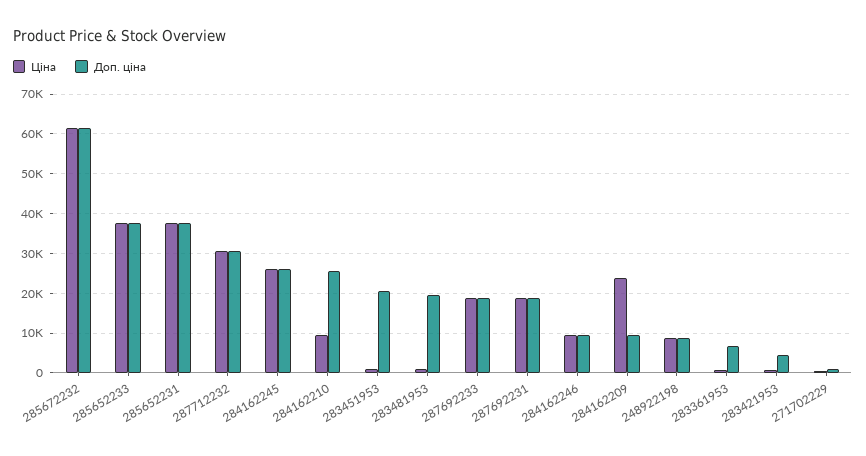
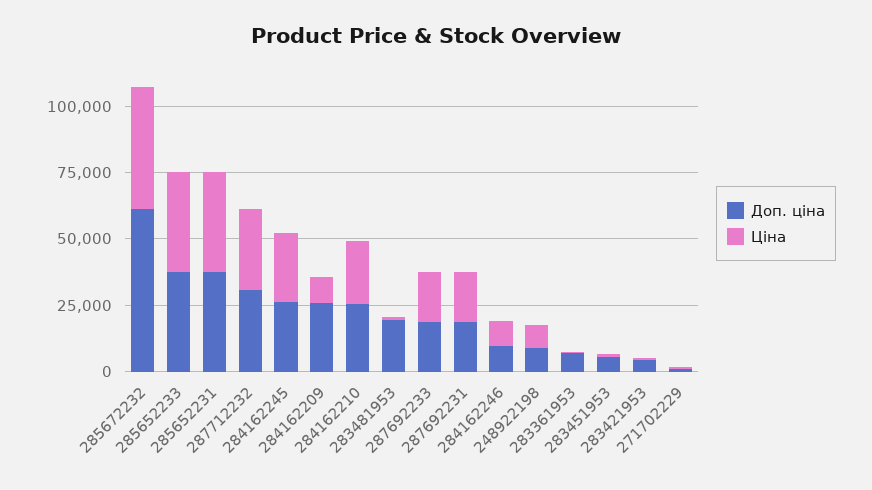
  {
    "Ціна": {
-     "285672232": 62000,
+     "285672232": 45000,
      "285652233": 38000,
      "285652231": 38000,
      "287712232": 30000,
      "284162245": 26000,
-     "284162210": 10000,
+     "284162210": 25000,
      "283451953": 0,
      "283481953": 0,
      "287692233": 18000,
      "287692231": 18000,
      "284162246": 10000,
-     "284162209": 24000,
+     "284162209": 10000,
      "248922198": 8000,
      "283361953": 0,
      "283421953": 0,
      "271702229": 0
    },
    "Доп. ціна": {
      "285672232": 62000,
      "285652233": 38000,
      "285652231": 38000,
      "287712232": 30000,
      "284162245": 26000,
      "284162210": 26000,
-     "283451953": 20000,
+     "283451953": 5000,
      "283481953": 20000,
      "287692233": 18000,
      "287692231": 18000,
      "284162246": 10000,
-     "284162209": 10000,
+     "284162209": 25000,
      "248922198": 8000,
      "283361953": 6000,
      "283421953": 4000,
      "271702229": 2000
    }
  }

